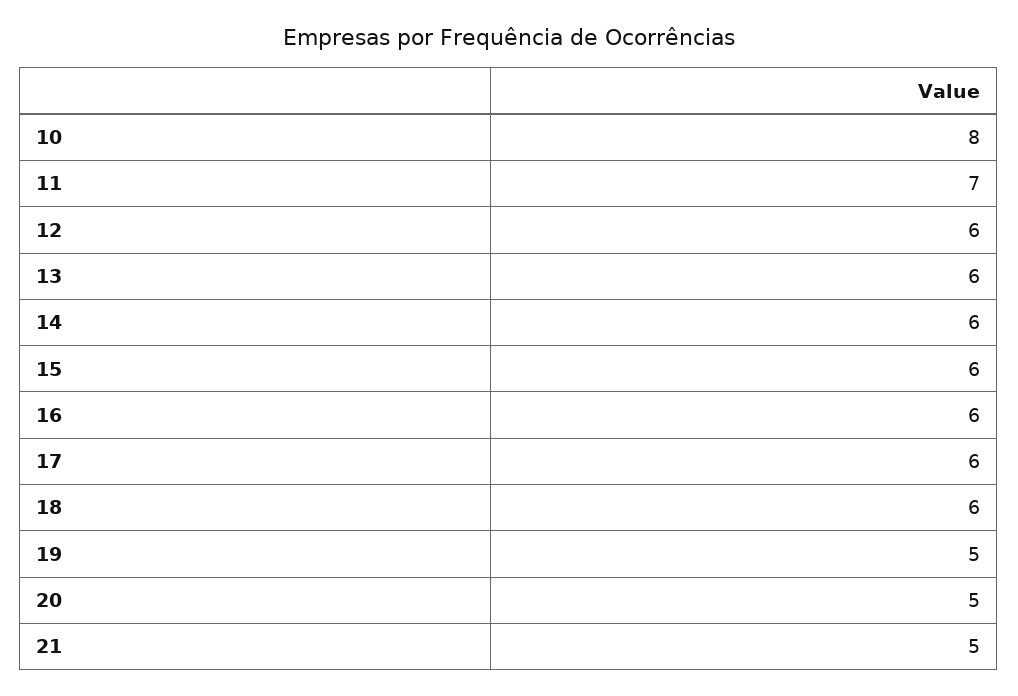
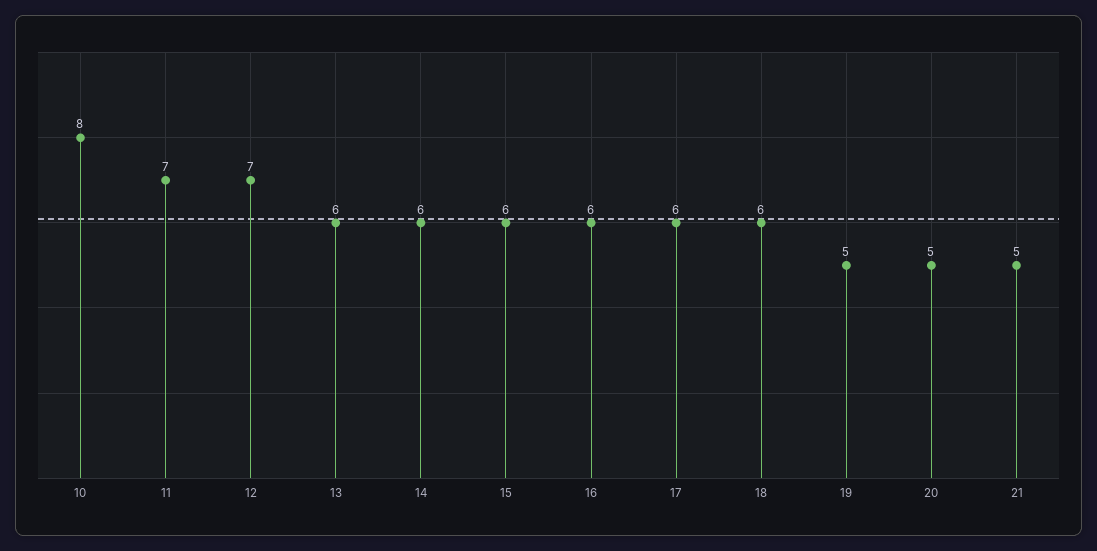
  {
    "10": 8,
    "11": 7,
-   "12": 6,
+   "12": 7,
    "13": 6,
    "14": 6,
    "15": 6,
    "16": 6,
    "17": 6,
    "18": 6,
    "19": 5,
    "20": 5,
    "21": 5
  }

